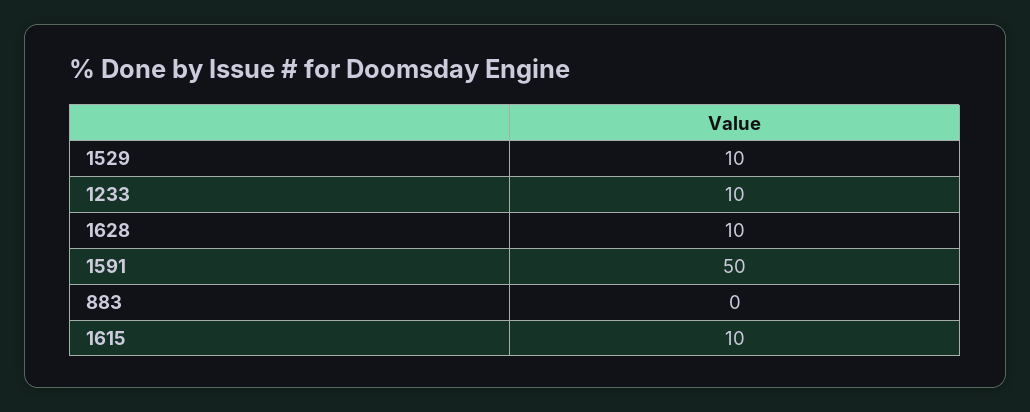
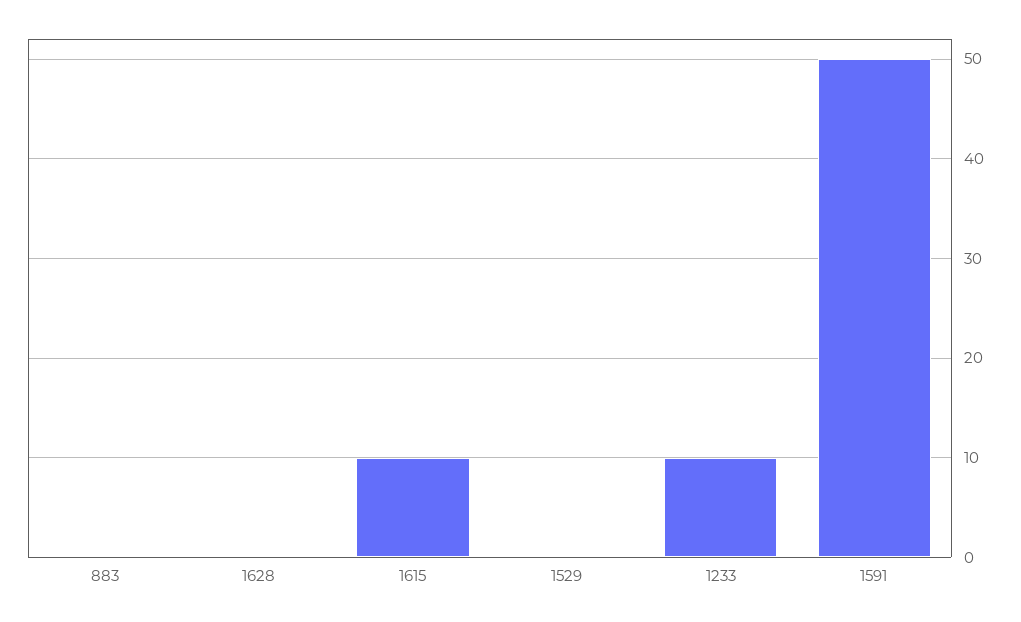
  {
-   "1529": 10,
+   "1529": 0,
    "1233": 10,
-   "1628": 10,
+   "1628": 0,
    "1591": 50,
    "883": 0,
    "1615": 10
  }

